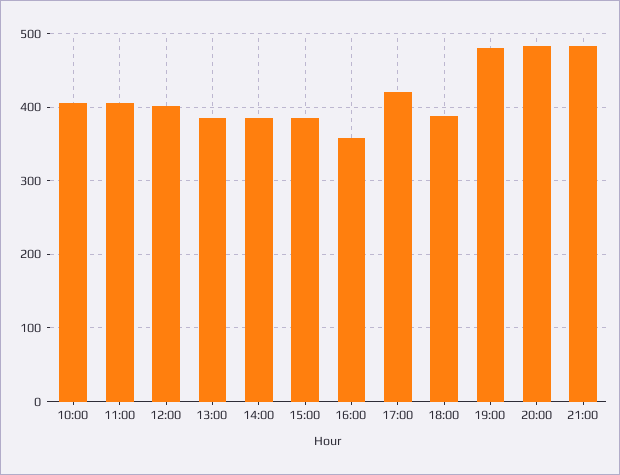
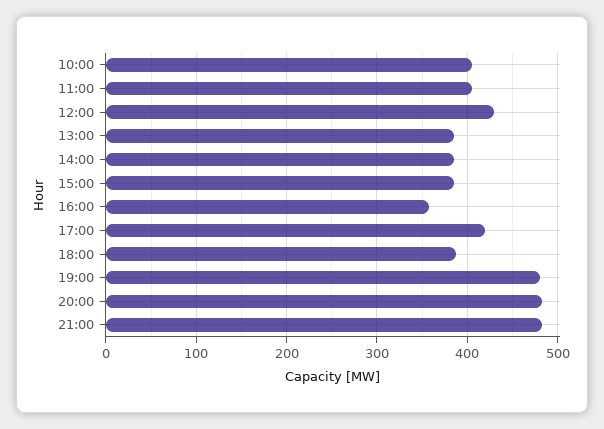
  {
    "10:00": 410,
    "11:00": 410,
-   "12:00": 400,
+   "12:00": 430,
    "13:00": 390,
    "14:00": 390,
    "15:00": 390,
    "16:00": 360,
    "17:00": 420,
    "18:00": 390,
    "19:00": 480,
    "20:00": 480,
    "21:00": 480
  }

